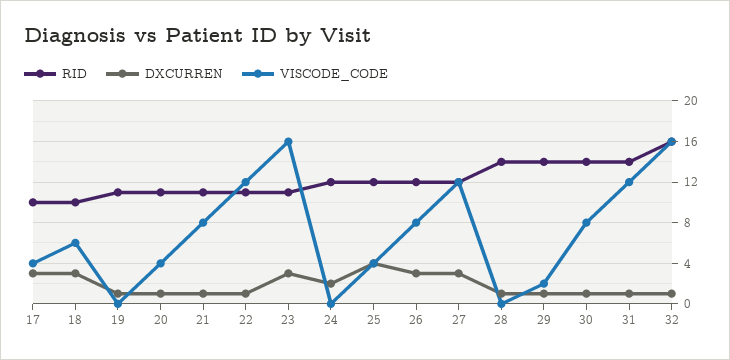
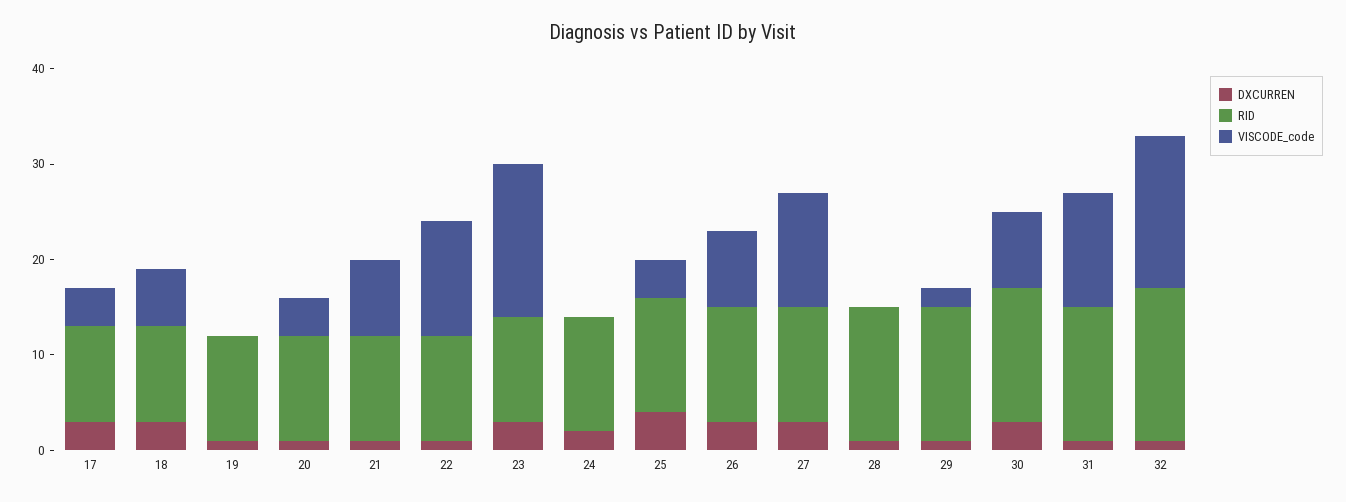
  {
    "RID": {
      "17": 10,
      "18": 10,
      "19": 11,
      "20": 11,
      "21": 11,
      "22": 11,
      "23": 11,
      "24": 12,
      "25": 12,
      "26": 12,
      "27": 12,
      "28": 14,
      "29": 14,
      "30": 14,
      "31": 14,
      "32": 16
    },
    "DXCURREN": {
      "17": 3,
      "18": 3,
      "19": 1,
      "20": 1,
      "21": 1,
      "22": 1,
      "23": 3,
      "24": 2,
      "25": 4,
      "26": 3,
      "27": 3,
      "28": 1,
      "29": 1,
-     "30": 1,
+     "30": 3,
      "31": 1,
      "32": 1
    },
    "VISCODE_CODE": {
      "17": 4,
      "18": 6,
      "19": 0,
      "20": 4,
      "21": 8,
      "22": 12,
      "23": 16,
      "24": 0,
      "25": 4,
      "26": 8,
      "27": 12,
      "28": 0,
      "29": 2,
      "30": 8,
      "31": 12,
      "32": 16
    }
  }

